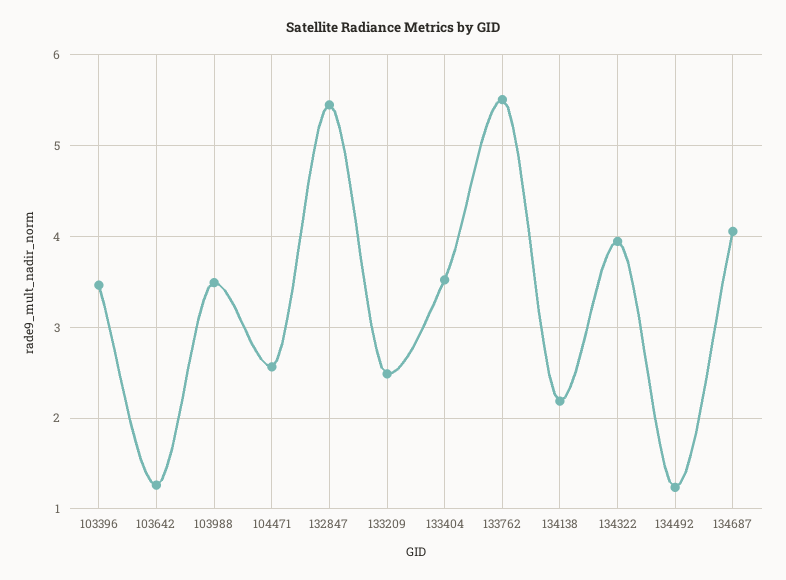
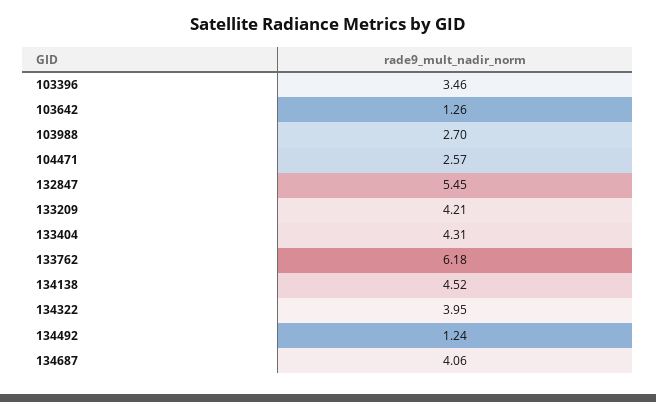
  {
    "103396": 3.46,
    "103642": 1.26,
-   "103988": 3.5,
+   "103988": 2.7,
    "104471": 2.57,
    "132847": 5.45,
-   "133209": 2.5,
+   "133209": 4.21,
-   "133404": 3.5,
+   "133404": 4.31,
-   "133762": 5.5,
+   "133762": 6.18,
-   "134138": 2.2,
+   "134138": 4.52,
    "134322": 3.95,
    "134492": 1.24,
    "134687": 4.06
  }

